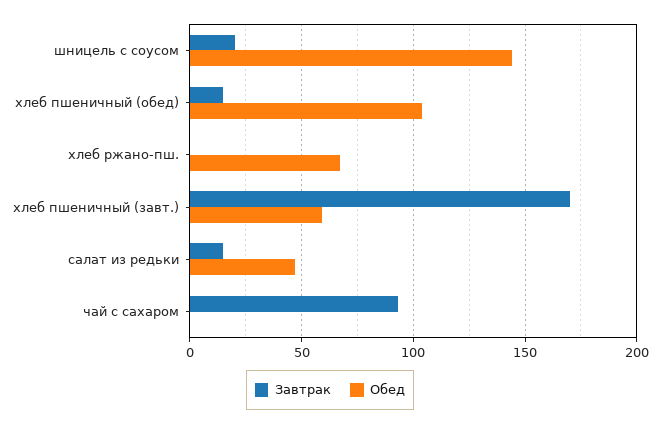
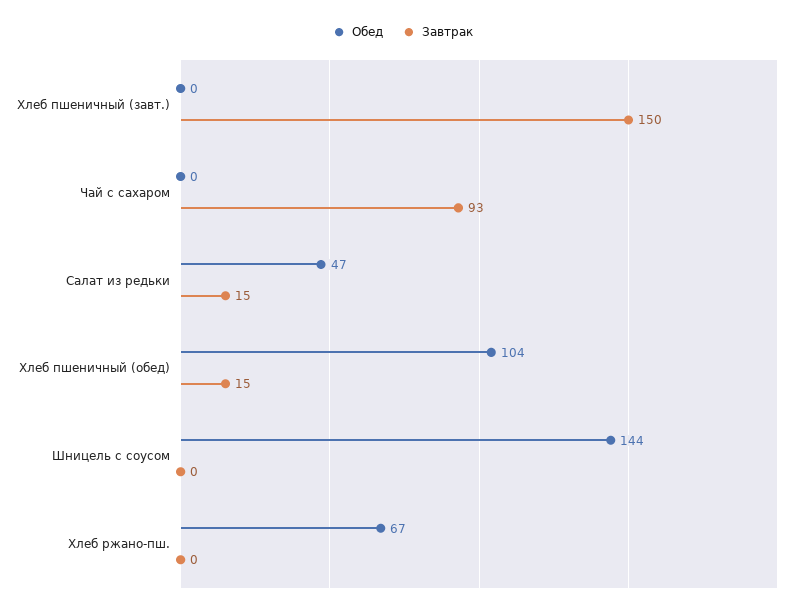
  {
    "Завтрак": {
-     "шницель с соусом": 20,
+     "шницель с соусом": 0,
      "хлеб пшеничный (обед)": 15,
      "хлеб ржано-пш.": 0,
-     "хлеб пшеничный (завт.)": 170,
+     "хлеб пшеничный (завт.)": 150,
      "салат из редьки": 15,
      "чай с сахаром": 93
    },
    "Обед": {
      "шницель с соусом": 144,
      "хлеб пшеничный (обед)": 104,
      "хлеб ржано-пш.": 67,
-     "хлеб пшеничный (завт.)": 60,
+     "хлеб пшеничный (завт.)": 0,
      "салат из редьки": 47,
      "чай с сахаром": 0
    }
  }

